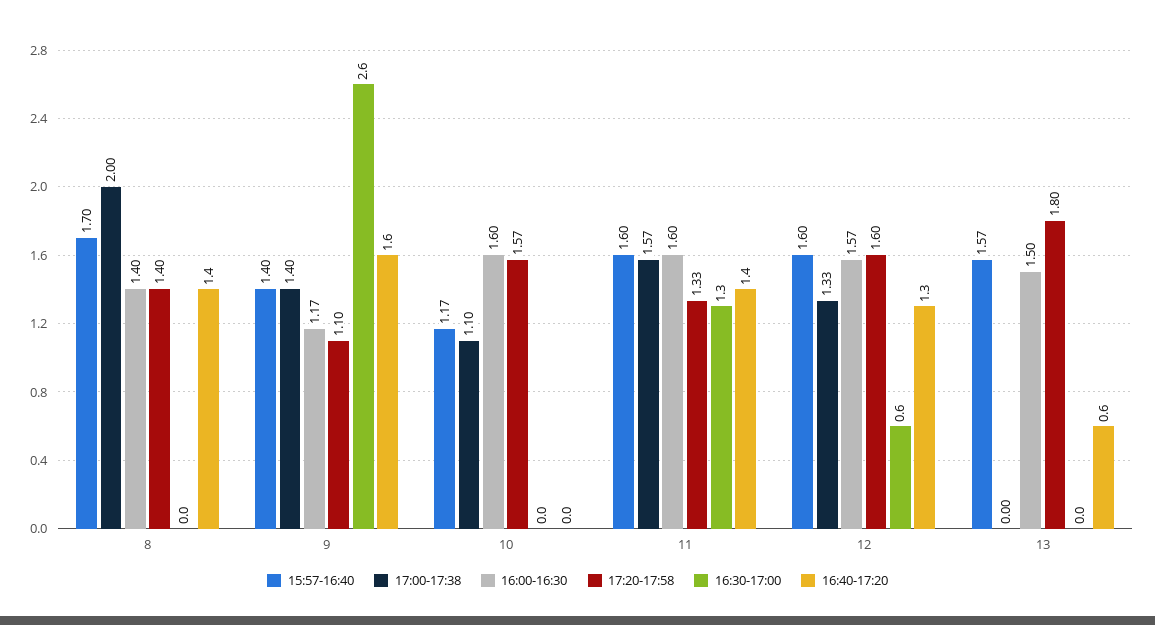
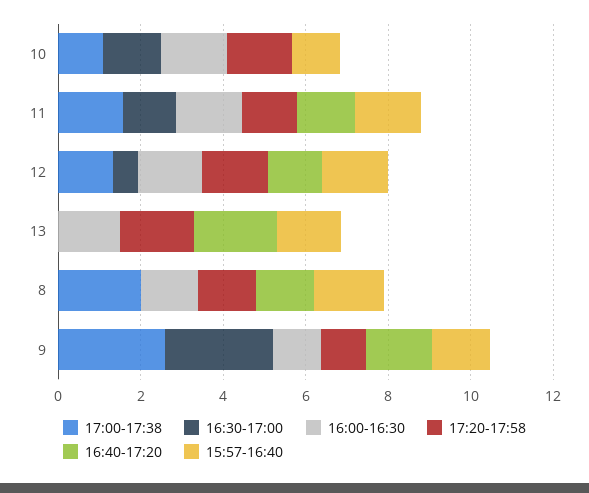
  {
    "15:57-16:40": {
      "8": 1.7,
      "9": 1.4,
      "10": 1.17,
      "11": 1.6,
      "12": 1.6,
      "13": 1.57
    },
    "17:00-17:38": {
      "8": 2,
-     "9": 1.4,
+     "9": 2.5,
      "10": 1.1,
      "11": 1.57,
      "12": 1.33,
      "13": 0
    },
    "16:00-16:30": {
      "8": 1.4,
      "9": 1.17,
      "10": 1.6,
      "11": 1.6,
      "12": 1.57,
      "13": 1.5
    },
    "17:20-17:58": {
      "8": 1.4,
      "9": 1.1,
      "10": 1.57,
      "11": 1.33,
      "12": 1.6,
      "13": 1.8
    },
    "16:30-17:00": {
      "8": 0,
      "9": 2.6,
-     "10": 0,
+     "10": 1.5,
      "11": 1.3,
      "12": 0.6,
      "13": 0
    },
    "16:40-17:20": {
      "8": 1.4,
      "9": 1.6,
      "10": 0,
      "11": 1.4,
      "12": 1.3,
-     "13": 0.6
+     "13": 2
    }
  }

